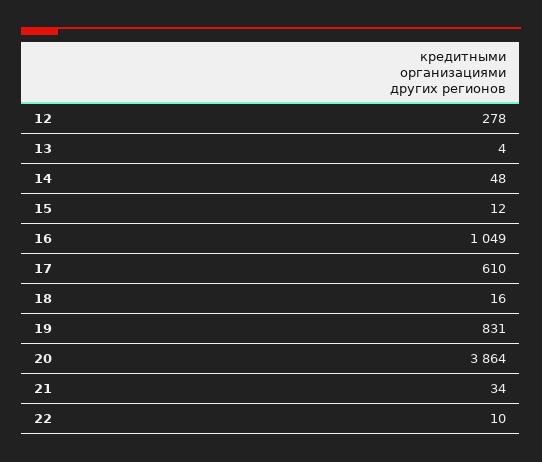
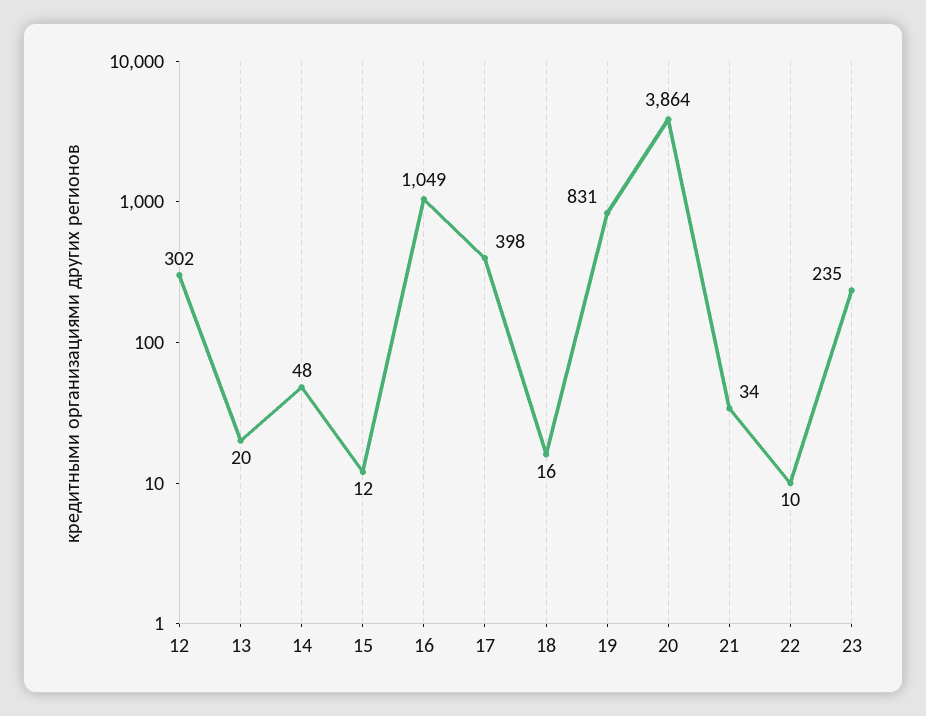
  {
-   "12": 278,
+   "12": 302,
-   "13": 4,
+   "13": 20,
    "14": 48,
    "15": 12,
    "16": 1049,
-   "17": 610,
+   "17": 398,
    "18": 16,
    "19": 831,
    "20": 3864,
    "21": 34,
-   "22": 10
+   "22": 10,
+   "23": 235
  }

